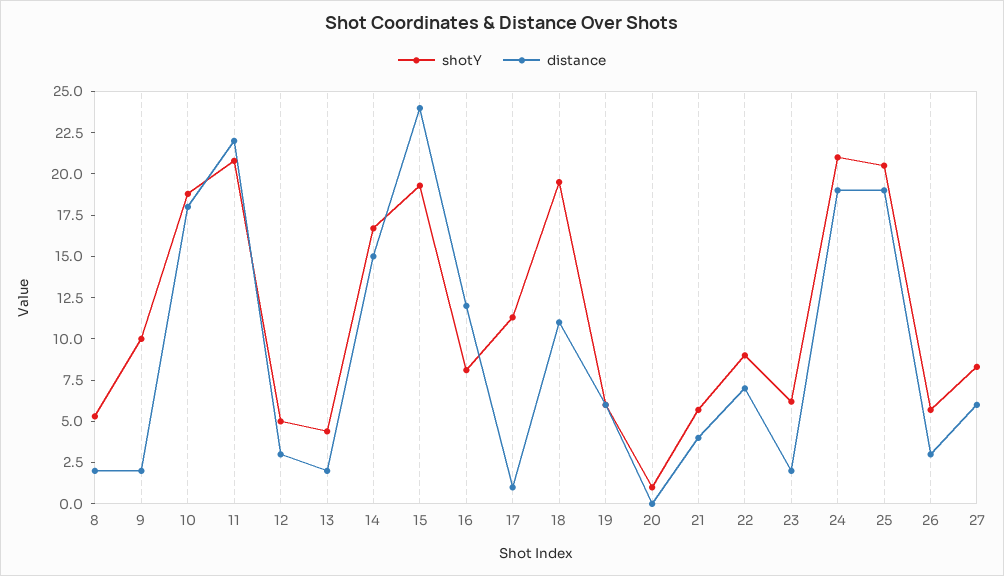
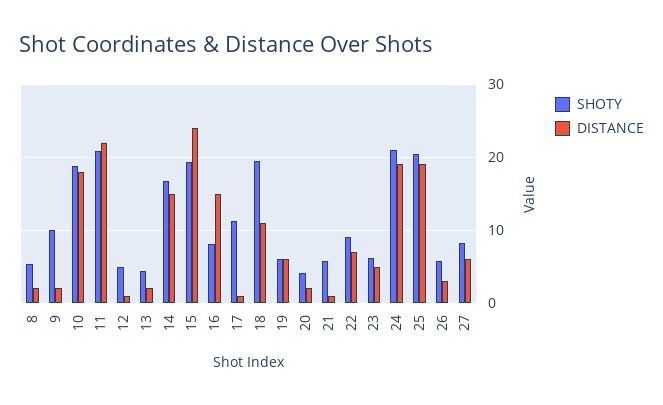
  {
    "shotY": {
      "8": 5.5,
      "9": 10,
      "10": 19,
      "11": 21,
      "12": 5,
      "13": 4.5,
      "14": 16.5,
      "15": 19.5,
      "16": 8,
      "17": 11.5,
      "18": 19.5,
      "19": 6,
-     "20": 1,
+     "20": 4,
      "21": 5.5,
      "22": 9,
      "23": 6,
      "24": 21,
      "25": 20.5,
      "26": 5.5,
      "27": 8.5
    },
    "distance": {
      "8": 2,
      "9": 2,
      "10": 18,
      "11": 22,
-     "12": 3,
+     "12": 1,
      "13": 2,
      "14": 15,
      "15": 24,
-     "16": 12,
+     "16": 15,
      "17": 1,
      "18": 11,
      "19": 6,
-     "20": 0,
+     "20": 2,
-     "21": 4,
+     "21": 1,
      "22": 7,
-     "23": 2,
+     "23": 5,
      "24": 19,
      "25": 19,
      "26": 3,
      "27": 6
    }
  }

